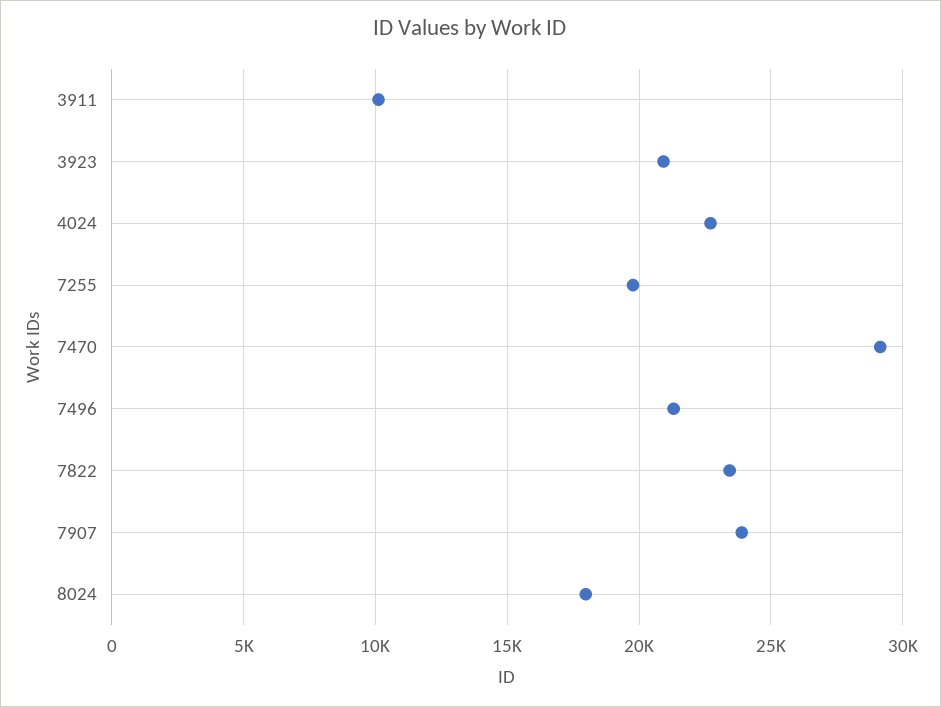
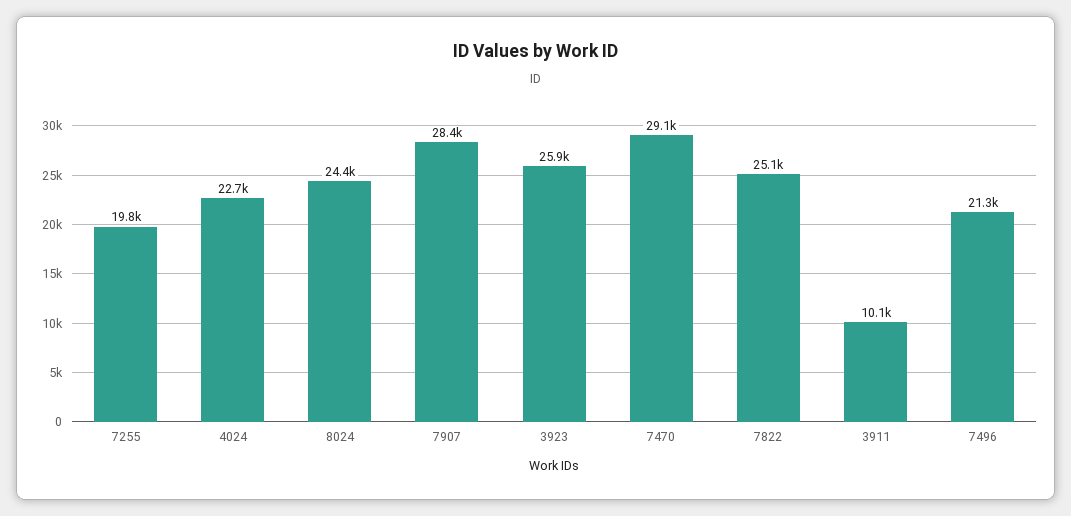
  {
    "3911": 10100,
-   "3923": 21000,
+   "3923": 25900,
    "4024": 22700,
    "7255": 19800,
    "7470": 29100,
    "7496": 21300,
-   "7822": 23500,
+   "7822": 25100,
-   "7907": 24000,
+   "7907": 28400,
-   "8024": 18000
+   "8024": 24400
  }

